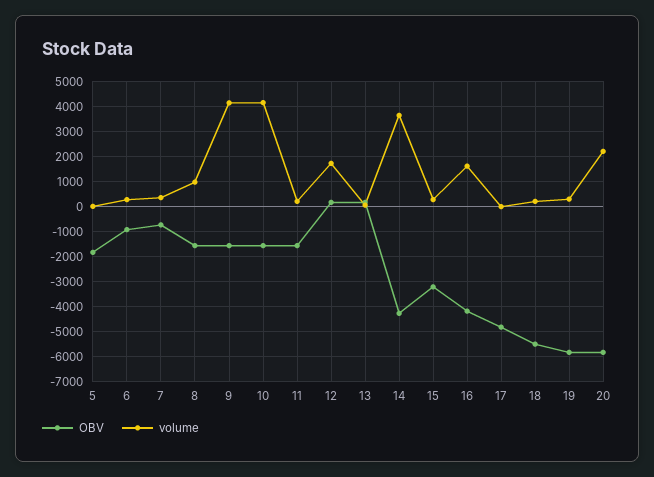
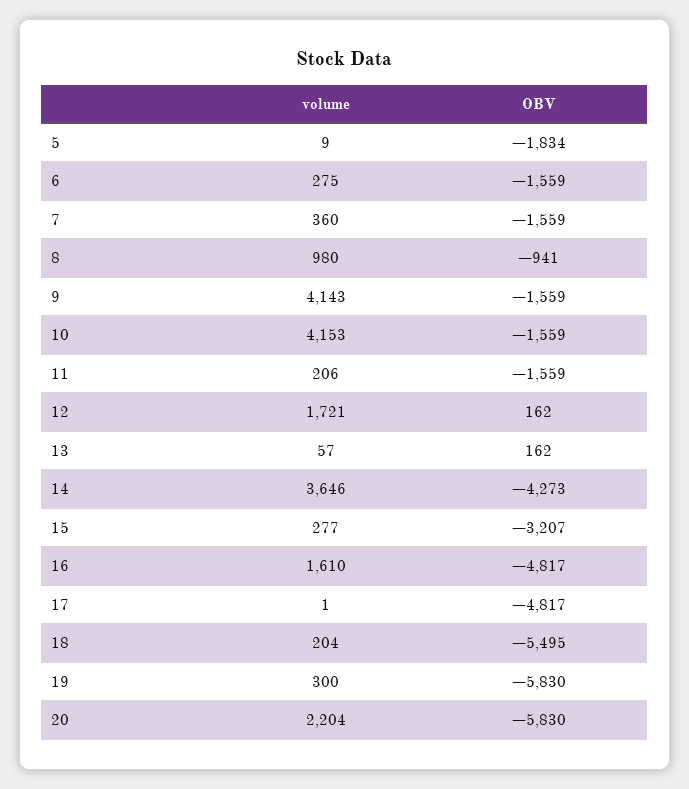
  {
    "OBV": {
      "5": -1834,
-     "6": -1000,
+     "6": -1559,
-     "7": -750,
+     "7": -1559,
-     "8": -1500,
+     "8": -941,
      "9": -1559,
      "10": -1559,
      "11": -1559,
      "12": 162,
      "13": 162,
      "14": -4273,
      "15": -3207,
-     "16": -4250,
+     "16": -4817,
      "17": -4817,
      "18": -5495,
      "19": -5830,
      "20": -5830
    },
    "volume": {
      "5": 9,
      "6": 275,
      "7": 360,
      "8": 980,
      "9": 4143,
      "10": 4153,
      "11": 206,
      "12": 1721,
      "13": 57,
      "14": 3646,
      "15": 277,
      "16": 1610,
      "17": 1,
      "18": 204,
      "19": 300,
      "20": 2204
    }
  }

